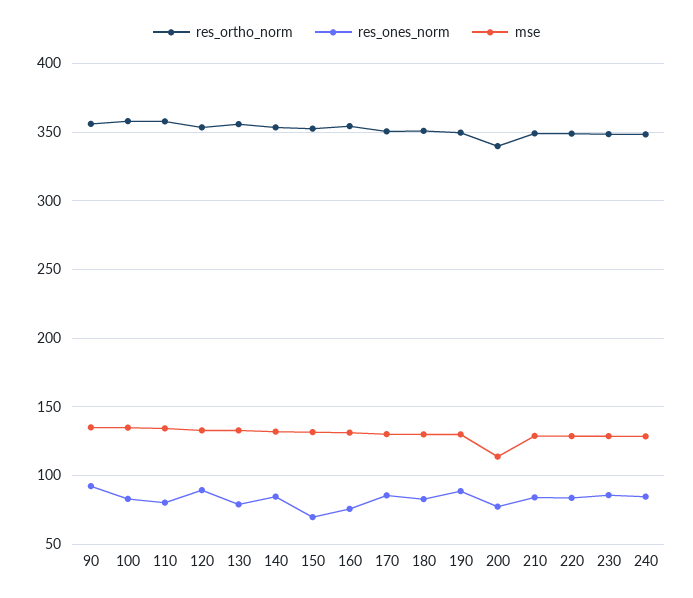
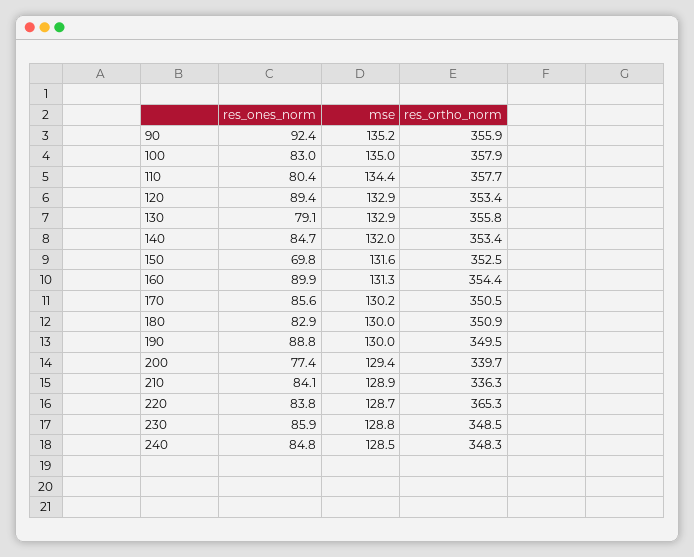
  {
    "res_ortho_norm": {
      "90": 355.9,
      "100": 357.9,
      "110": 357.7,
      "120": 353.4,
      "130": 355.8,
      "140": 353.4,
      "150": 352.5,
      "160": 354.4,
      "170": 350.5,
      "180": 350.9,
      "190": 349.5,
      "200": 339.7,
-     "210": 350,
+     "210": 336.3,
-     "220": 350,
+     "220": 365.3,
      "230": 348.5,
      "240": 348.3
    },
    "res_ones_norm": {
      "90": 92.4,
      "100": 83,
      "110": 80.4,
      "120": 89.4,
      "130": 79.1,
      "140": 84.7,
      "150": 69.8,
-     "160": 75,
+     "160": 89.9,
      "170": 85.6,
      "180": 82.9,
      "190": 88.8,
      "200": 77.4,
      "210": 84.1,
      "220": 83.8,
      "230": 85.9,
      "240": 84.8
    },
    "mse": {
      "90": 135.2,
      "100": 135,
      "110": 134.4,
      "120": 132.9,
      "130": 132.9,
      "140": 132,
      "150": 131.6,
      "160": 131.3,
      "170": 130.2,
      "180": 130,
      "190": 130,
-     "200": 115,
+     "200": 129.4,
      "210": 128.9,
      "220": 128.7,
      "230": 128.8,
      "240": 128.5
    }
  }

